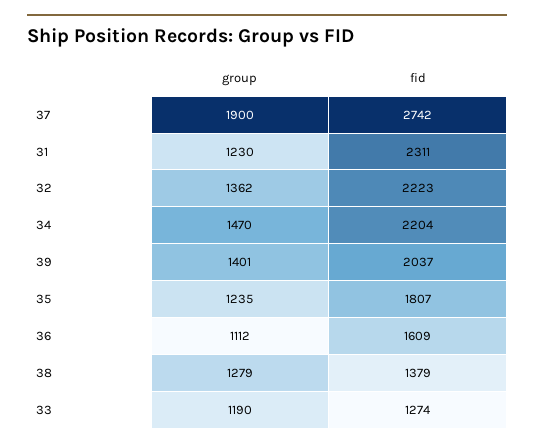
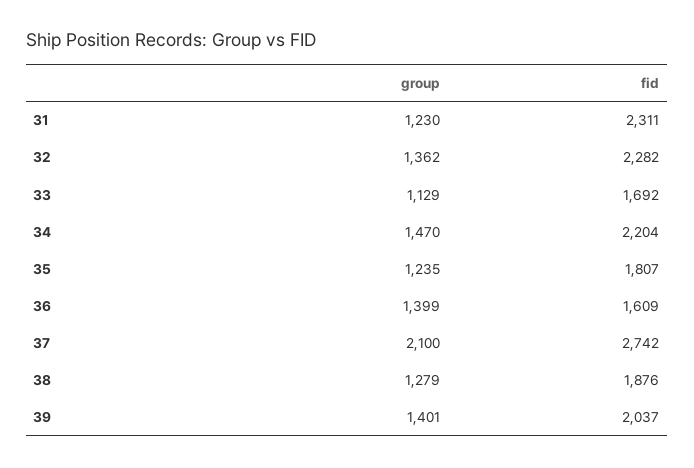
  {
    "group": {
-     "37": 1900,
+     "37": 2100,
      "31": 1230,
      "32": 1362,
      "34": 1470,
      "39": 1401,
      "35": 1235,
-     "36": 1112,
+     "36": 1399,
      "38": 1279,
-     "33": 1190
+     "33": 1129
    },
    "fid": {
      "37": 2742,
      "31": 2311,
-     "32": 2223,
+     "32": 2282,
      "34": 2204,
      "39": 2037,
      "35": 1807,
      "36": 1609,
-     "38": 1379,
+     "38": 1876,
-     "33": 1274
+     "33": 1692
    }
  }

